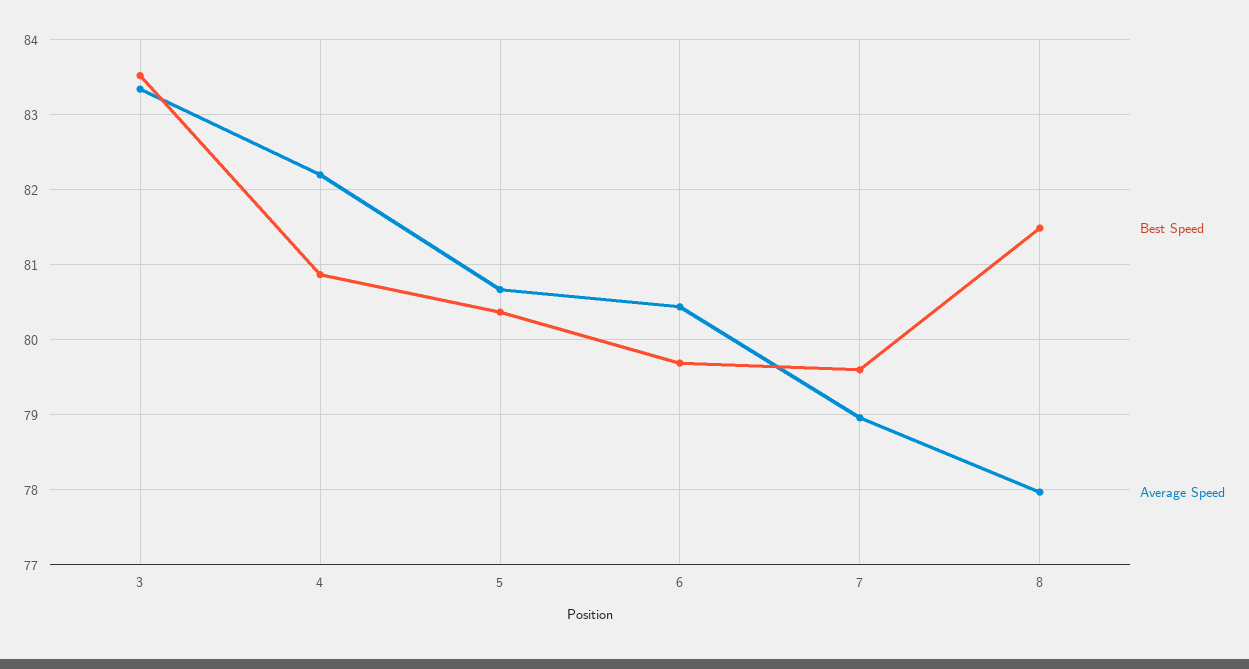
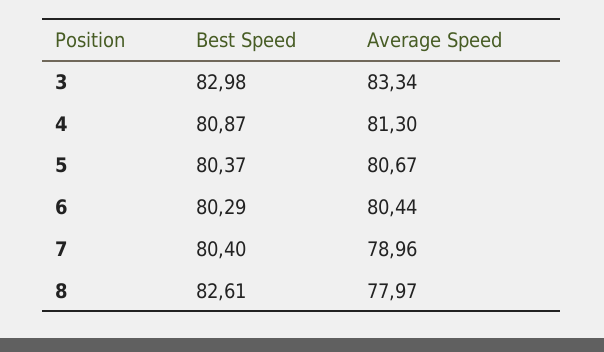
  {
    "Best Speed": {
-     "3": 83.5,
+     "3": 82.98,
      "4": 80.87,
      "5": 80.37,
-     "6": 79.7,
+     "6": 80.29,
-     "7": 79.6,
+     "7": 80.4,
-     "8": 81.5
+     "8": 82.61
    },
    "Average Speed": {
      "3": 83.34,
-     "4": 82.2,
+     "4": 81.3,
      "5": 80.67,
      "6": 80.44,
      "7": 78.96,
      "8": 77.97
    }
  }

